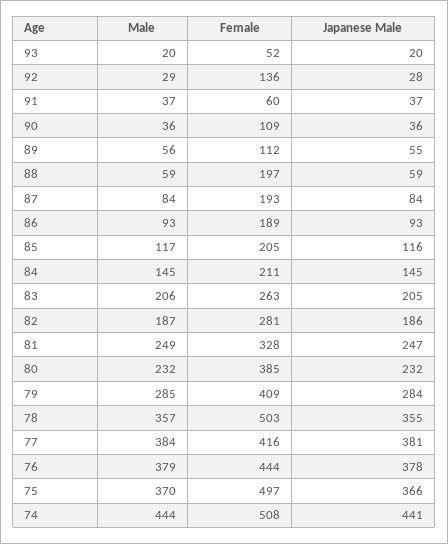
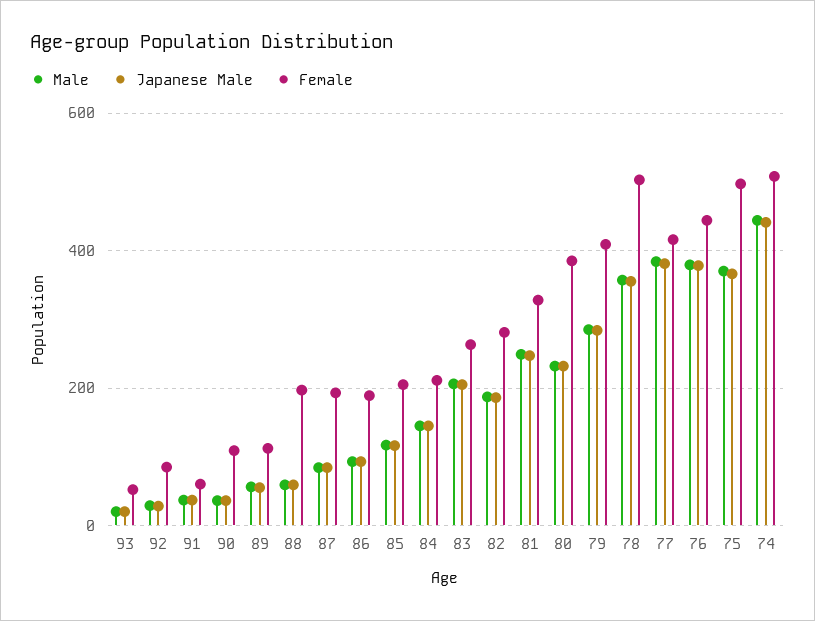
  {
    "Male": {
      "93": 20,
      "92": 29,
      "91": 37,
      "90": 36,
      "89": 56,
      "88": 59,
      "87": 84,
      "86": 93,
      "85": 117,
      "84": 145,
      "83": 206,
      "82": 187,
      "81": 249,
      "80": 232,
      "79": 285,
      "78": 357,
      "77": 384,
      "76": 379,
      "75": 370,
      "74": 444
    },
    "Female": {
      "93": 52,
-     "92": 136,
+     "92": 80,
      "91": 60,
      "90": 109,
      "89": 112,
      "88": 197,
      "87": 193,
      "86": 189,
      "85": 205,
      "84": 211,
      "83": 263,
      "82": 281,
      "81": 328,
      "80": 385,
      "79": 409,
      "78": 503,
      "77": 416,
      "76": 444,
      "75": 497,
      "74": 508
    },
    "Japanese Male": {
      "93": 20,
      "92": 28,
      "91": 37,
      "90": 36,
      "89": 55,
      "88": 59,
      "87": 84,
      "86": 93,
      "85": 116,
      "84": 145,
      "83": 205,
      "82": 186,
      "81": 247,
      "80": 232,
      "79": 284,
      "78": 355,
      "77": 381,
      "76": 378,
      "75": 366,
      "74": 441
    }
  }

